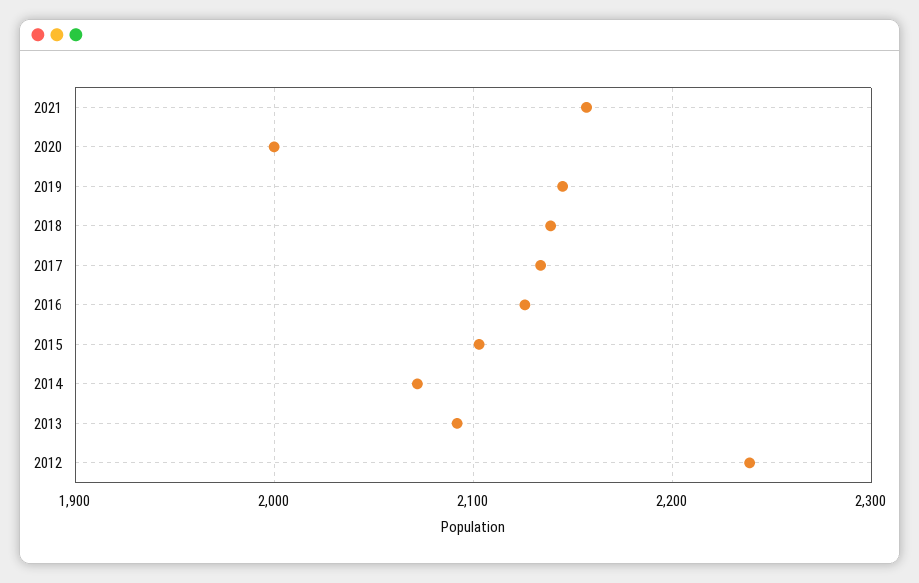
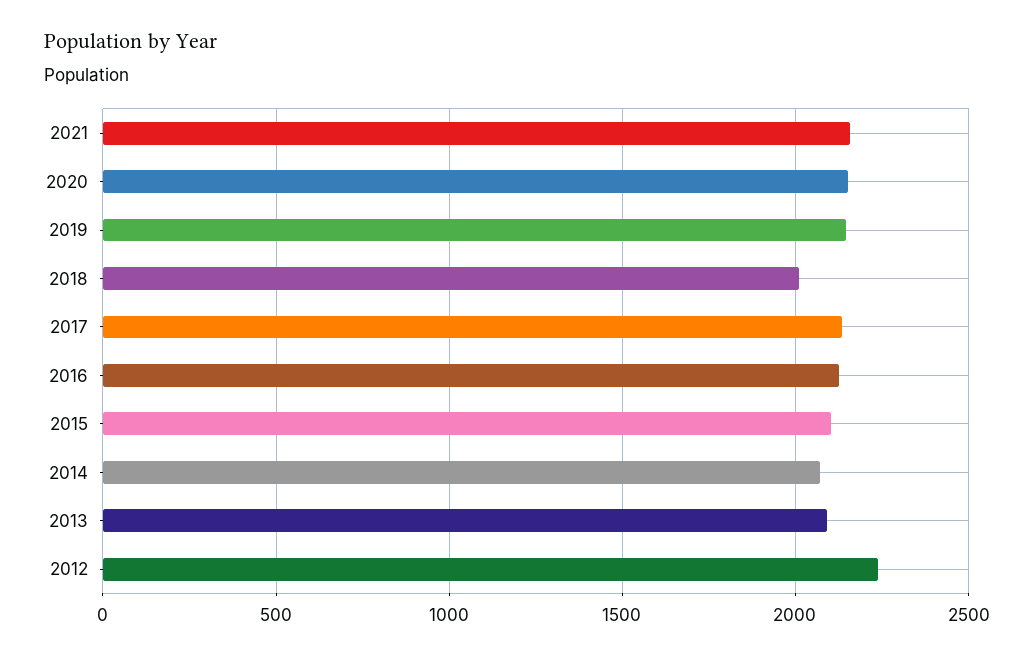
  {
    "2021": 2160,
-   "2020": 2000,
+   "2020": 2150,
    "2019": 2150,
-   "2018": 2140,
+   "2018": 2000,
    "2017": 2130,
    "2016": 2130,
    "2015": 2100,
    "2014": 2070,
    "2013": 2090,
    "2012": 2240
  }

